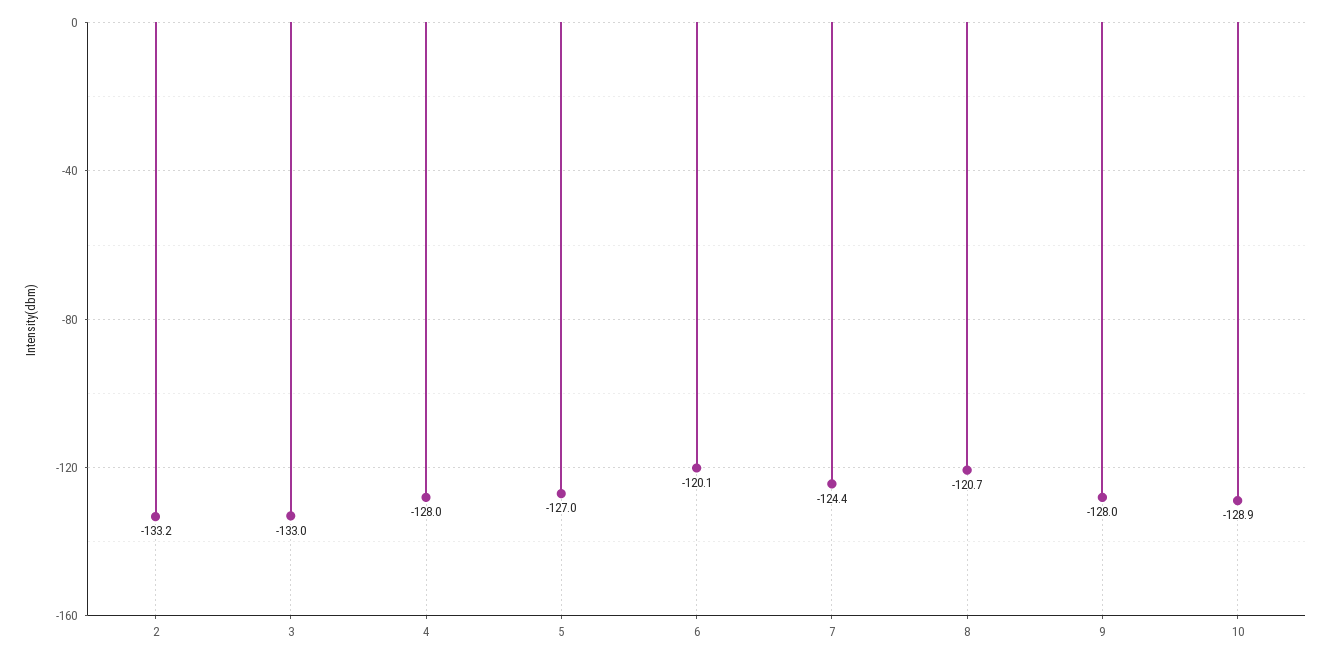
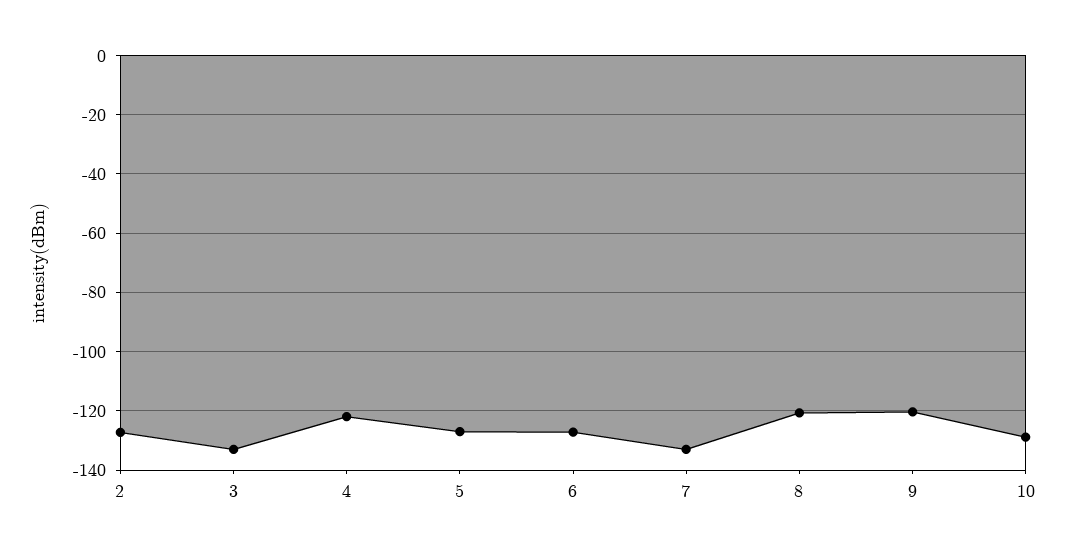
  {
-   "2": -133.2,
+   "2": -127.5,
    "3": -133,
-   "4": -128,
+   "4": -122.5,
    "5": -127,
-   "6": -120.1,
+   "6": -127.5,
-   "7": -124.4,
+   "7": -132.5,
    "8": -120.7,
-   "9": -128,
+   "9": -120,
    "10": -128.9
  }

